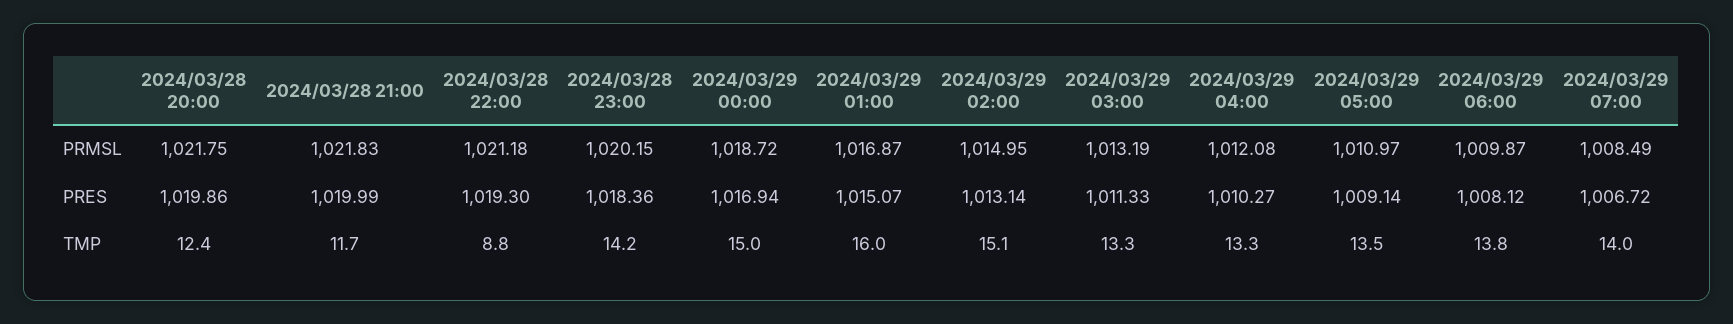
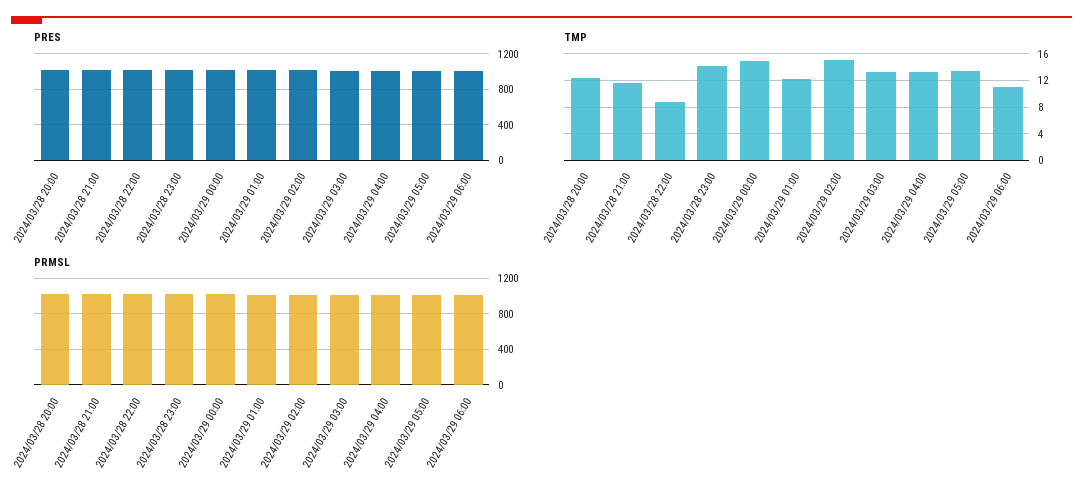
  {
    "PRMSL": {
      "2024/03/28 20:00": 1021.75,
      "2024/03/28 21:00": 1021.83,
      "2024/03/28 22:00": 1021.18,
      "2024/03/28 23:00": 1020.15,
      "2024/03/29 00:00": 1018.72,
      "2024/03/29 01:00": 1016.87,
      "2024/03/29 02:00": 1014.95,
      "2024/03/29 03:00": 1013.19,
      "2024/03/29 04:00": 1012.08,
      "2024/03/29 05:00": 1010.97,
-     "2024/03/29 06:00": 1009.87,
+     "2024/03/29 06:00": 1009.87
-     "2024/03/29 07:00": 1008.49
    },
    "PRES": {
      "2024/03/28 20:00": 1019.86,
      "2024/03/28 21:00": 1019.99,
      "2024/03/28 22:00": 1019.3,
      "2024/03/28 23:00": 1018.36,
      "2024/03/29 00:00": 1016.94,
      "2024/03/29 01:00": 1015.07,
      "2024/03/29 02:00": 1013.14,
      "2024/03/29 03:00": 1011.33,
      "2024/03/29 04:00": 1010.27,
      "2024/03/29 05:00": 1009.14,
-     "2024/03/29 06:00": 1008.12,
+     "2024/03/29 06:00": 1008.12
-     "2024/03/29 07:00": 1006.72
    },
    "TMP": {
      "2024/03/28 20:00": 12.4,
      "2024/03/28 21:00": 11.7,
      "2024/03/28 22:00": 8.8,
      "2024/03/28 23:00": 14.2,
      "2024/03/29 00:00": 15,
-     "2024/03/29 01:00": 16,
+     "2024/03/29 01:00": 12,
      "2024/03/29 02:00": 15.1,
      "2024/03/29 03:00": 13.3,
      "2024/03/29 04:00": 13.3,
      "2024/03/29 05:00": 13.5,
-     "2024/03/29 06:00": 13.8,
+     "2024/03/29 06:00": 11
-     "2024/03/29 07:00": 14
    }
  }

